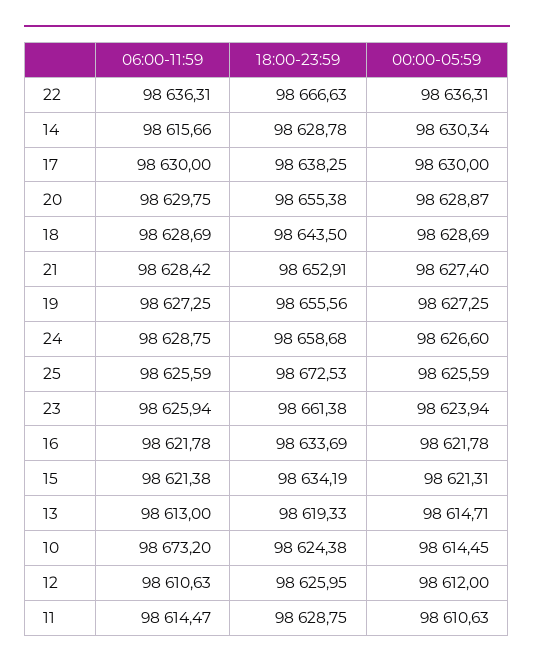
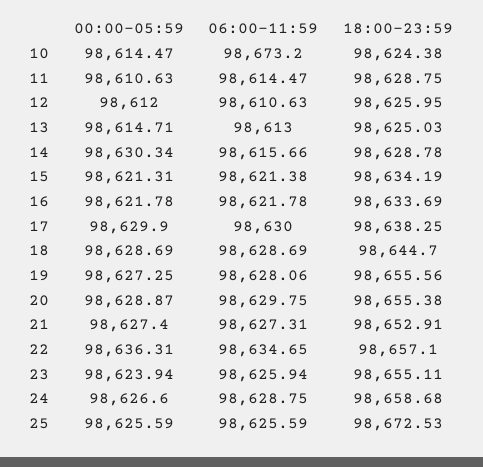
  {
    "06:00-11:59": {
-     "22": 98636.31,
+     "22": 98634.65,
      "14": 98615.66,
      "17": 98630,
      "20": 98629.75,
      "18": 98628.69,
-     "21": 98628.42,
+     "21": 98627.31,
-     "19": 98627.25,
+     "19": 98628.06,
      "24": 98628.75,
      "25": 98625.59,
      "23": 98625.94,
      "16": 98621.78,
      "15": 98621.38,
      "13": 98613,
      "10": 98673.2,
      "12": 98610.63,
      "11": 98614.47
    },
    "18:00-23:59": {
-     "22": 98666.63,
+     "22": 98657.1,
      "14": 98628.78,
      "17": 98638.25,
      "20": 98655.38,
-     "18": 98643.5,
+     "18": 98644.7,
      "21": 98652.91,
      "19": 98655.56,
      "24": 98658.68,
      "25": 98672.53,
-     "23": 98661.38,
+     "23": 98655.11,
      "16": 98633.69,
      "15": 98634.19,
-     "13": 98619.33,
+     "13": 98625.03,
      "10": 98624.38,
      "12": 98625.95,
      "11": 98628.75
    },
    "00:00-05:59": {
      "22": 98636.31,
      "14": 98630.34,
-     "17": 98630,
+     "17": 98629.9,
      "20": 98628.87,
      "18": 98628.69,
      "21": 98627.4,
      "19": 98627.25,
      "24": 98626.6,
      "25": 98625.59,
      "23": 98623.94,
      "16": 98621.78,
      "15": 98621.31,
      "13": 98614.71,
-     "10": 98614.45,
+     "10": 98614.47,
      "12": 98612,
      "11": 98610.63
    }
  }

